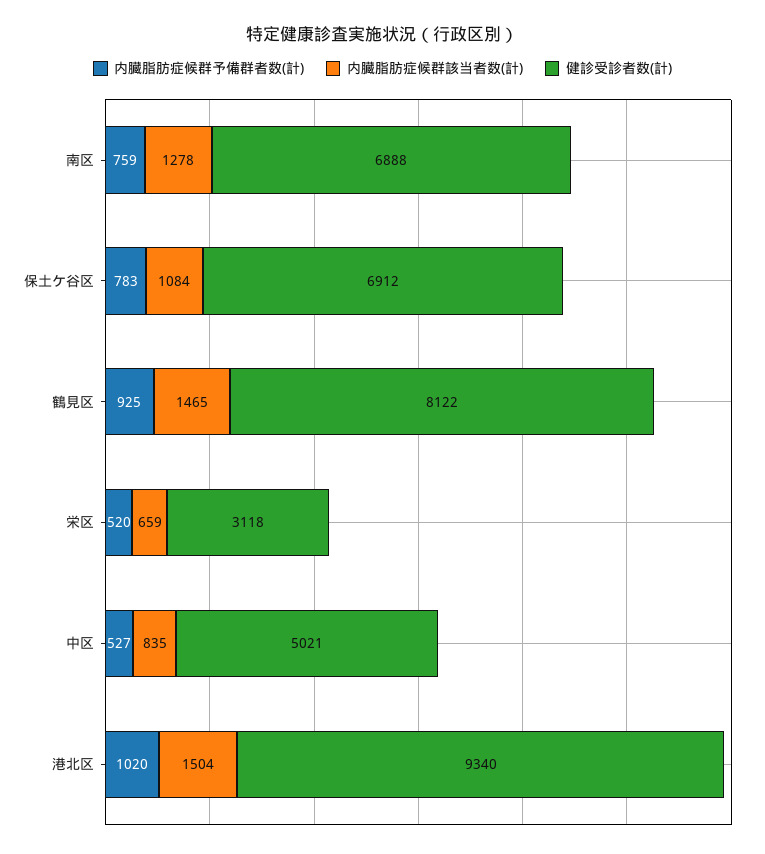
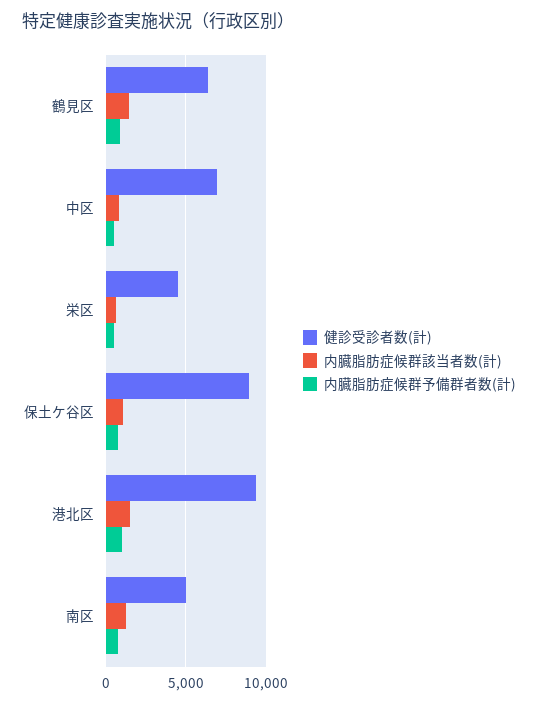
  {
    "内臓脂肪症候群予備群者数(計)": {
      "南区": 759,
      "保土ケ谷区": 783,
      "鶴見区": 925,
      "栄区": 520,
      "中区": 527,
      "港北区": 1020
    },
    "内臓脂肪症候群該当者数(計)": {
      "南区": 1278,
      "保土ケ谷区": 1084,
      "鶴見区": 1465,
      "栄区": 659,
      "中区": 835,
      "港北区": 1504
    },
    "健診受診者数(計)": {
-     "南区": 6888,
+     "南区": 5000,
-     "保土ケ谷区": 6912,
+     "保土ケ谷区": 9000,
-     "鶴見区": 8122,
+     "鶴見区": 6500,
-     "栄区": 3118,
+     "栄区": 4500,
-     "中区": 5021,
+     "中区": 7000,
      "港北区": 9340
    }
  }

